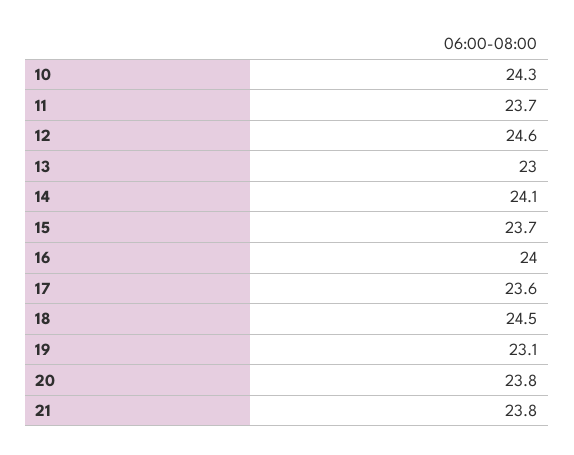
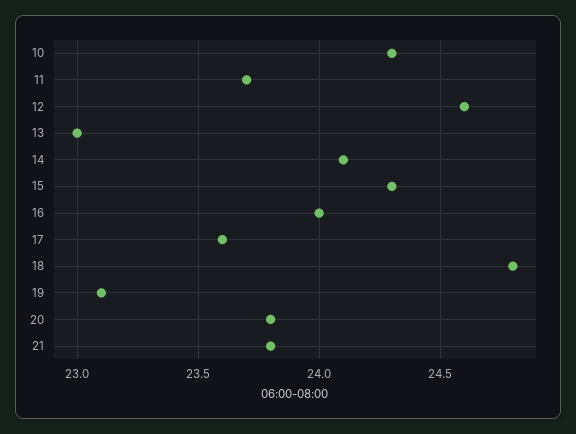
  {
    "10": 24.3,
    "11": 23.7,
    "12": 24.6,
    "13": 23,
    "14": 24.1,
-   "15": 23.7,
+   "15": 24.3,
    "16": 24,
    "17": 23.6,
-   "18": 24.5,
+   "18": 24.8,
    "19": 23.1,
    "20": 23.8,
    "21": 23.8
  }

